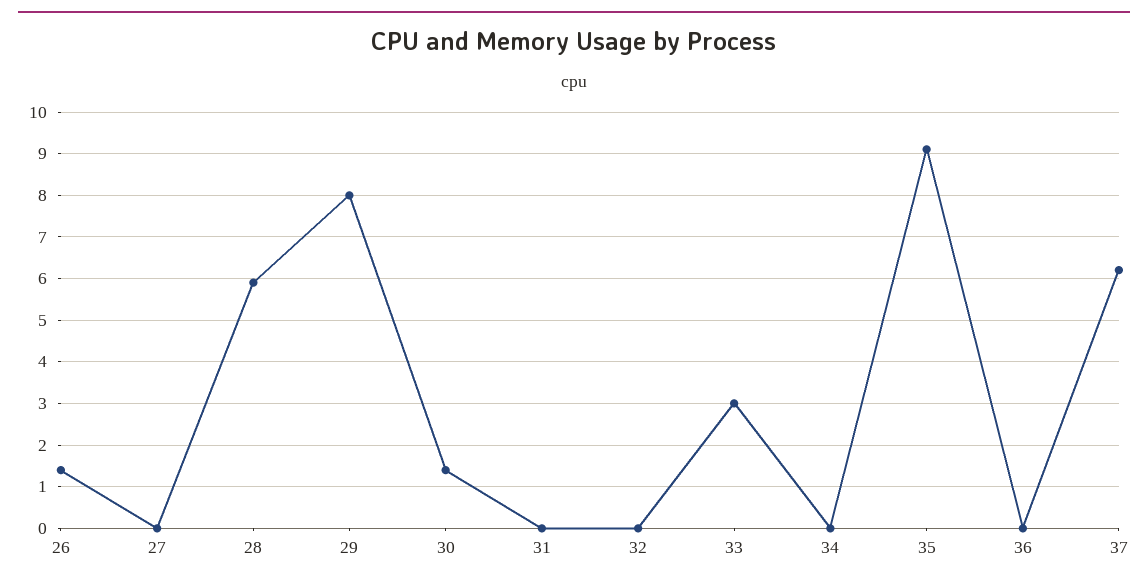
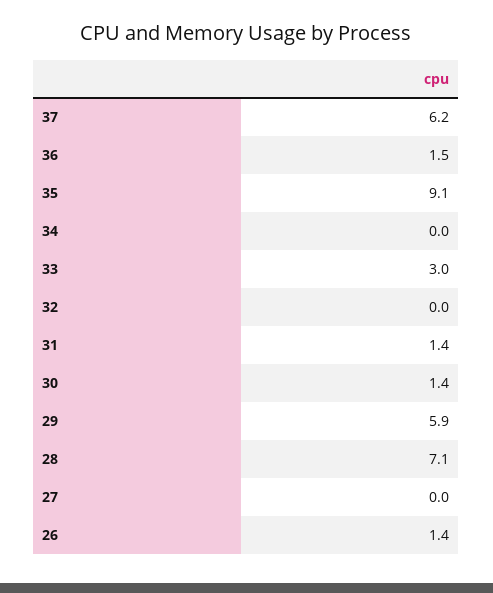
  {
    "26": 1.4,
    "27": 0,
-   "28": 6,
+   "28": 7.1,
-   "29": 8,
+   "29": 5.9,
    "30": 1.4,
-   "31": 0,
+   "31": 1.4,
    "32": 0,
    "33": 3,
    "34": 0,
    "35": 9.1,
-   "36": 0,
+   "36": 1.5,
    "37": 6.2
  }

